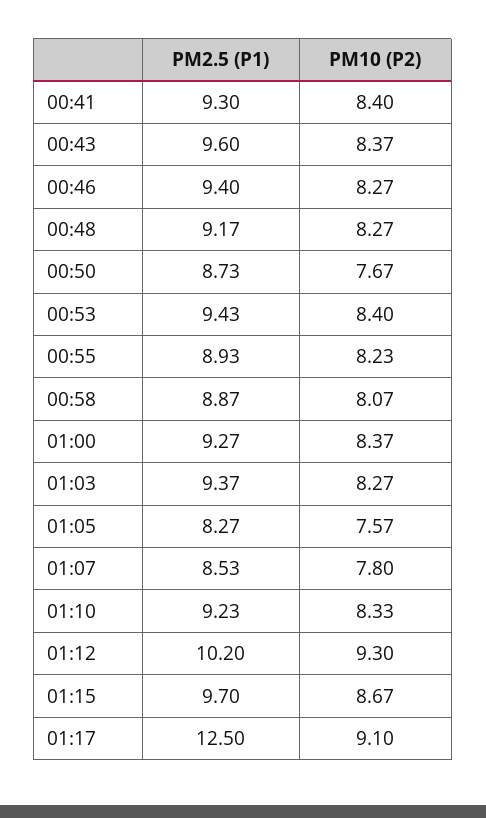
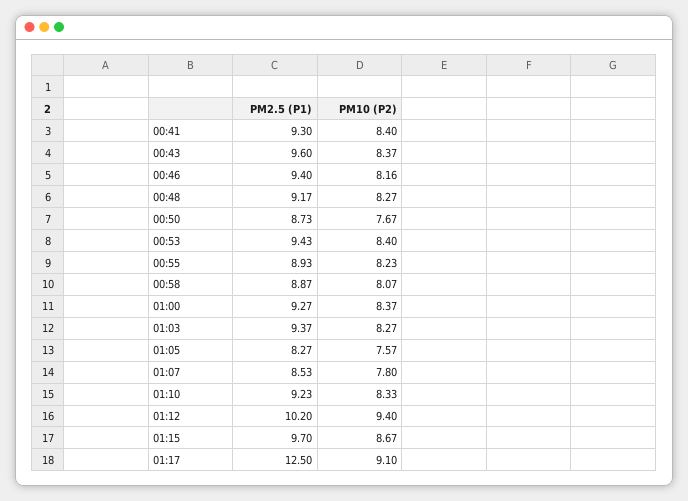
  {
    "PM2.5 (P1)": {
      "00:41": 9.3,
      "00:43": 9.6,
      "00:46": 9.4,
      "00:48": 9.17,
      "00:50": 8.73,
      "00:53": 9.43,
      "00:55": 8.93,
      "00:58": 8.87,
      "01:00": 9.27,
      "01:03": 9.37,
      "01:05": 8.27,
      "01:07": 8.53,
      "01:10": 9.23,
      "01:12": 10.2,
      "01:15": 9.7,
      "01:17": 12.5
    },
    "PM10 (P2)": {
      "00:41": 8.4,
      "00:43": 8.37,
-     "00:46": 8.27,
+     "00:46": 8.16,
      "00:48": 8.27,
      "00:50": 7.67,
      "00:53": 8.4,
      "00:55": 8.23,
      "00:58": 8.07,
      "01:00": 8.37,
      "01:03": 8.27,
      "01:05": 7.57,
      "01:07": 7.8,
      "01:10": 8.33,
-     "01:12": 9.3,
+     "01:12": 9.4,
      "01:15": 8.67,
      "01:17": 9.1
    }
  }

